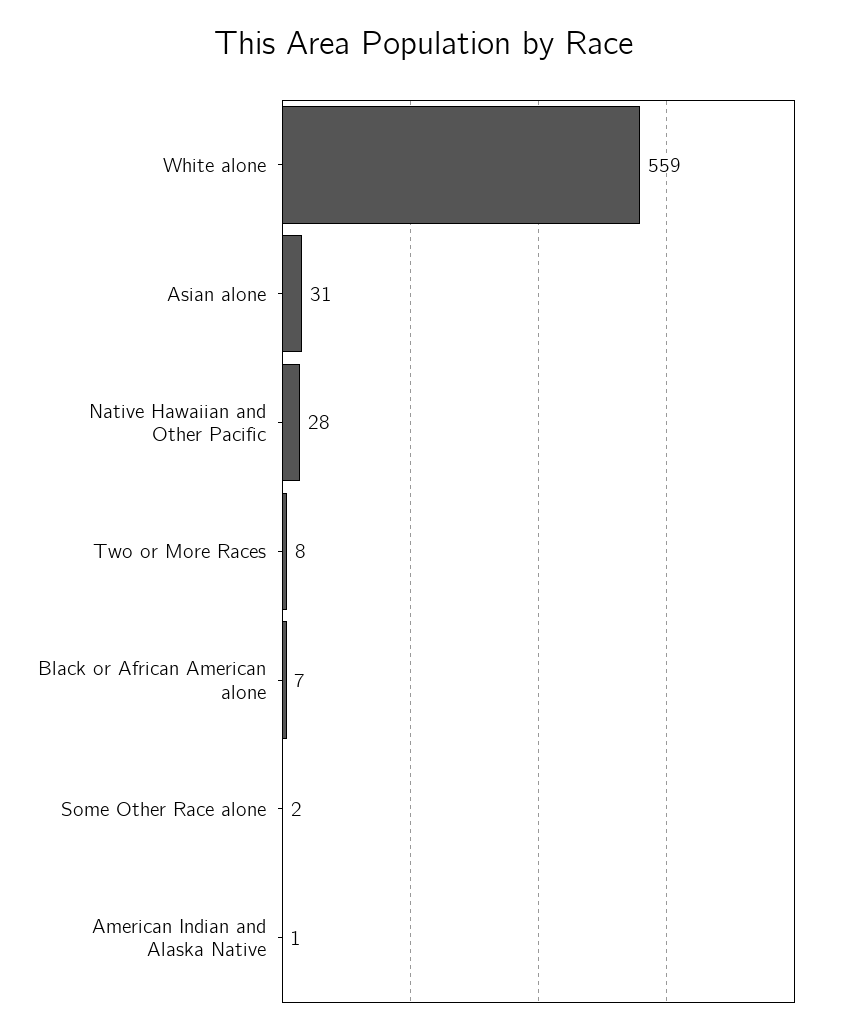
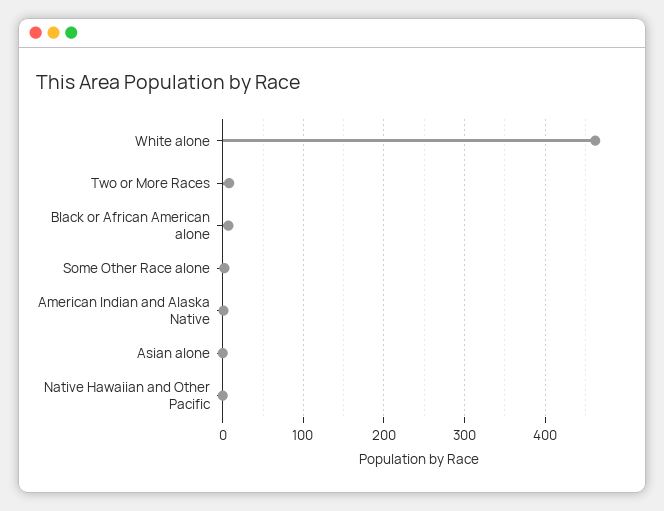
  {
-   "White alone": 559,
+   "White alone": 460,
-   "Asian alone": 31,
+   "Asian alone": 0,
-   "Native Hawaiian and Other Pacific": 28,
+   "Native Hawaiian and Other Pacific": 0,
    "Two or More Races": 8,
    "Black or African American alone": 7,
    "Some Other Race alone": 2,
    "American Indian and Alaska Native": 1
  }

